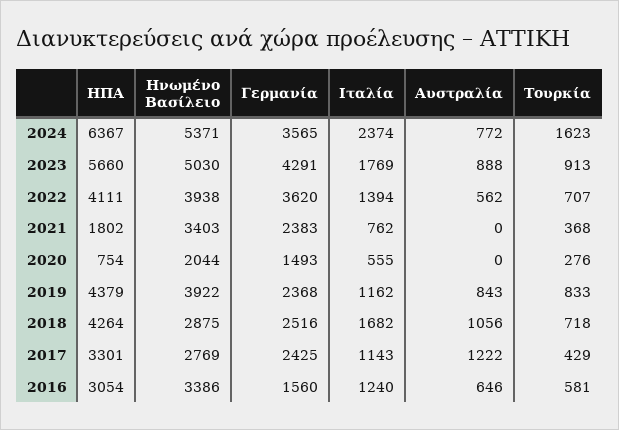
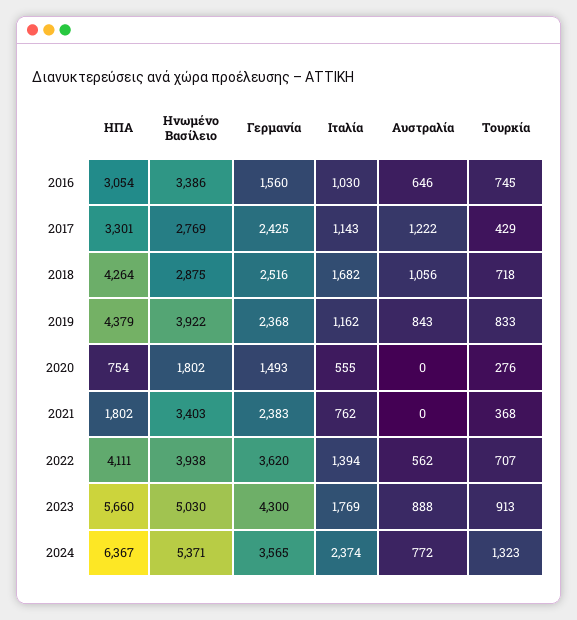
  {
    "ΗΠΑ": {
      "2024": 6367,
      "2023": 5660,
      "2022": 4111,
      "2021": 1802,
      "2020": 754,
      "2019": 4379,
      "2018": 4264,
      "2017": 3301,
      "2016": 3054
    },
    "Ηνωμένο Βασίλειο": {
      "2024": 5371,
      "2023": 5030,
      "2022": 3938,
      "2021": 3403,
-     "2020": 2044,
+     "2020": 1802,
      "2019": 3922,
      "2018": 2875,
      "2017": 2769,
      "2016": 3386
    },
    "Γερμανία": {
      "2024": 3565,
-     "2023": 4291,
+     "2023": 4300,
      "2022": 3620,
      "2021": 2383,
      "2020": 1493,
      "2019": 2368,
      "2018": 2516,
      "2017": 2425,
      "2016": 1560
    },
    "Ιταλία": {
      "2024": 2374,
      "2023": 1769,
      "2022": 1394,
      "2021": 762,
      "2020": 555,
      "2019": 1162,
      "2018": 1682,
      "2017": 1143,
-     "2016": 1240
+     "2016": 1030
    },
    "Αυστραλία": {
      "2024": 772,
      "2023": 888,
      "2022": 562,
      "2021": 0,
      "2020": 0,
      "2019": 843,
      "2018": 1056,
      "2017": 1222,
      "2016": 646
    },
    "Τουρκία": {
-     "2024": 1623,
+     "2024": 1323,
      "2023": 913,
      "2022": 707,
      "2021": 368,
      "2020": 276,
      "2019": 833,
      "2018": 718,
      "2017": 429,
-     "2016": 581
+     "2016": 745
    }
  }

